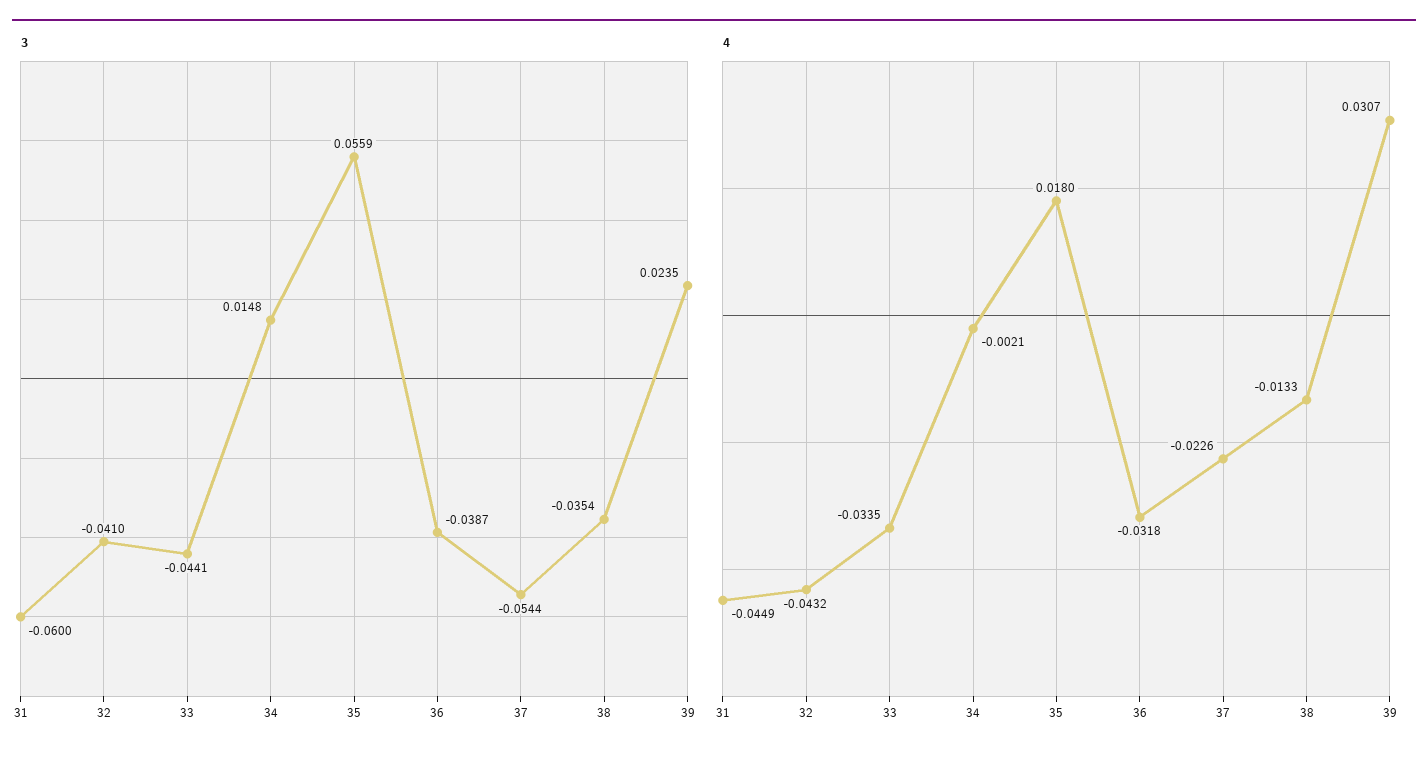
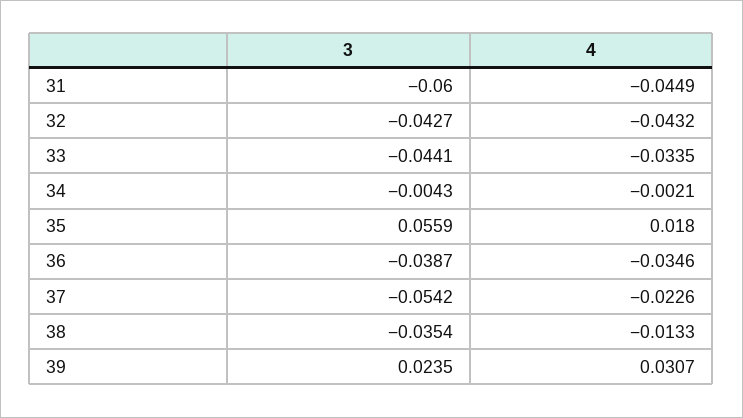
  {
    "3": {
      "31": -0.06,
-     "32": -0.041,
+     "32": -0.0427,
      "33": -0.0441,
-     "34": 0.0148,
+     "34": -0.0043,
      "35": 0.0559,
      "36": -0.0387,
-     "37": -0.0544,
+     "37": -0.0542,
      "38": -0.0354,
      "39": 0.0235
    },
    "4": {
      "31": -0.0449,
      "32": -0.0432,
      "33": -0.0335,
      "34": -0.0021,
      "35": 0.018,
-     "36": -0.0318,
+     "36": -0.0346,
      "37": -0.0226,
      "38": -0.0133,
      "39": 0.0307
    }
  }

